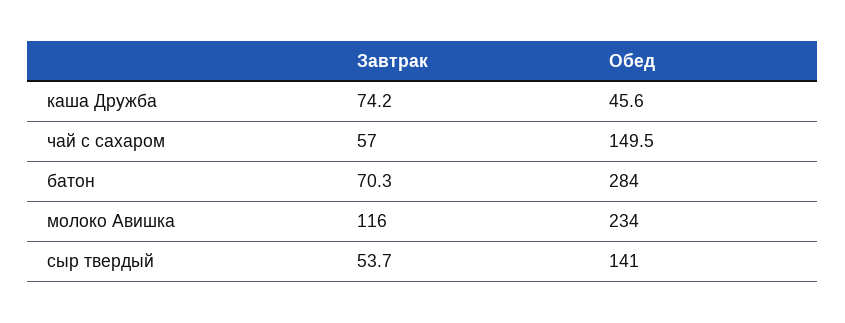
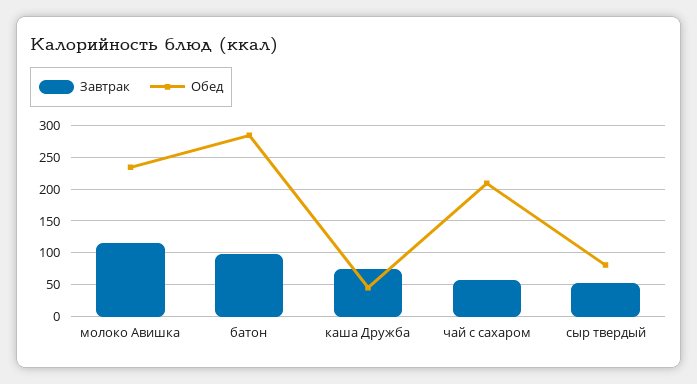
  {
    "Завтрак": {
      "каша Дружба": 74.2,
      "чай с сахаром": 57,
-     "батон": 70.3,
+     "батон": 100,
      "молоко Авишка": 116,
      "сыр твердый": 53.7
    },
    "Обед": {
      "каша Дружба": 45.6,
-     "чай с сахаром": 149.5,
+     "чай с сахаром": 210,
      "батон": 284,
      "молоко Авишка": 234,
-     "сыр твердый": 141
+     "сыр твердый": 80
    }
  }

